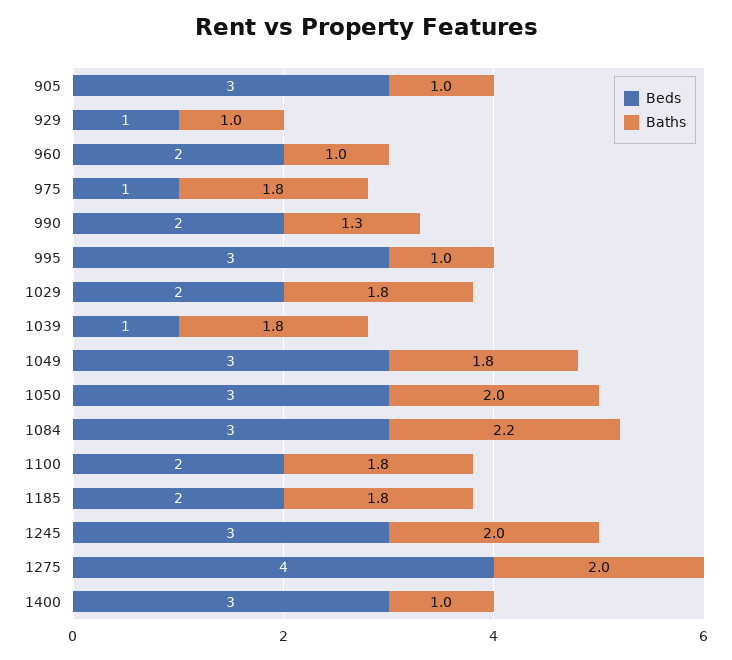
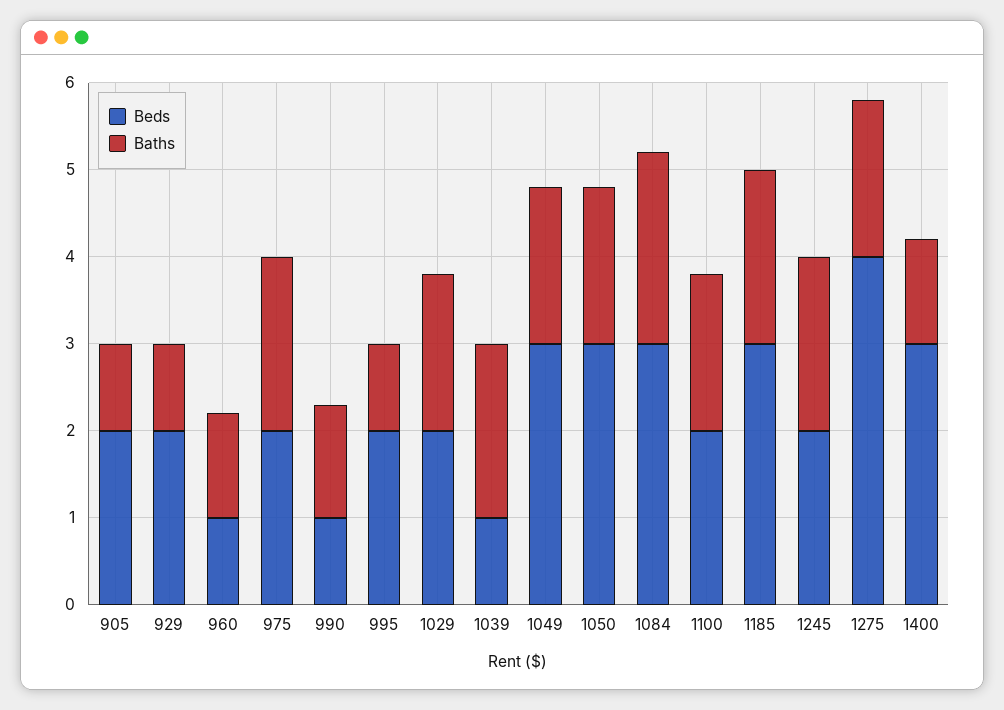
  {
    "Beds": {
-     "905": 3,
+     "905": 2,
-     "929": 1,
+     "929": 2,
-     "960": 2,
+     "960": 1,
-     "975": 1,
+     "975": 2,
-     "990": 2,
+     "990": 1,
-     "995": 3,
+     "995": 2,
      "1029": 2,
      "1039": 1,
      "1049": 3,
      "1050": 3,
      "1084": 3,
      "1100": 2,
-     "1185": 2,
+     "1185": 3,
-     "1245": 3,
+     "1245": 2,
      "1275": 4,
      "1400": 3
    },
    "Baths": {
      "905": 1,
      "929": 1,
-     "960": 1,
+     "960": 1.2,
-     "975": 1.8,
+     "975": 2,
      "990": 1.3,
      "995": 1,
      "1029": 1.8,
-     "1039": 1.8,
+     "1039": 2,
      "1049": 1.8,
-     "1050": 2,
+     "1050": 1.8,
      "1084": 2.2,
      "1100": 1.8,
-     "1185": 1.8,
+     "1185": 2,
      "1245": 2,
-     "1275": 2,
+     "1275": 1.8,
-     "1400": 1
+     "1400": 1.2
    }
  }

